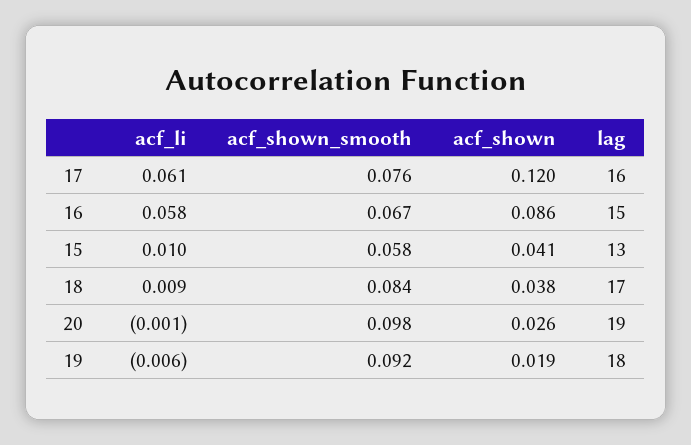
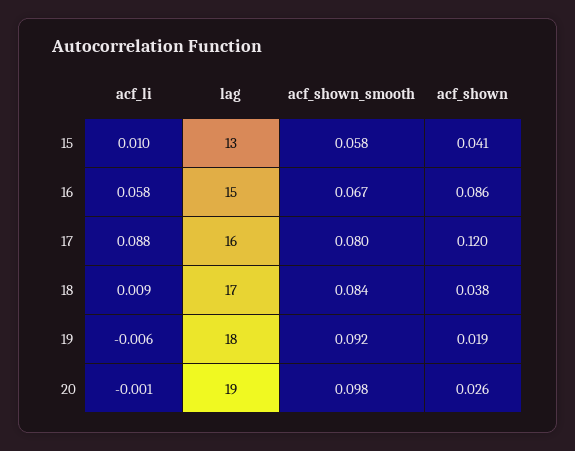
  {
    "acf_li": {
-     "17": 0.061,
+     "17": 0.088,
      "16": 0.058,
      "15": 0.01,
      "18": 0.009,
      "20": -0.001,
      "19": -0.006
    },
    "acf_shown_smooth": {
-     "17": 0.076,
+     "17": 0.08,
      "16": 0.067,
      "15": 0.058,
      "18": 0.084,
      "20": 0.098,
      "19": 0.092
    },
    "acf_shown": {
      "17": 0.12,
      "16": 0.086,
      "15": 0.041,
      "18": 0.038,
      "20": 0.026,
      "19": 0.019
    },
    "lag": {
      "17": 16,
      "16": 15,
      "15": 13,
      "18": 17,
      "20": 19,
      "19": 18
    }
  }

